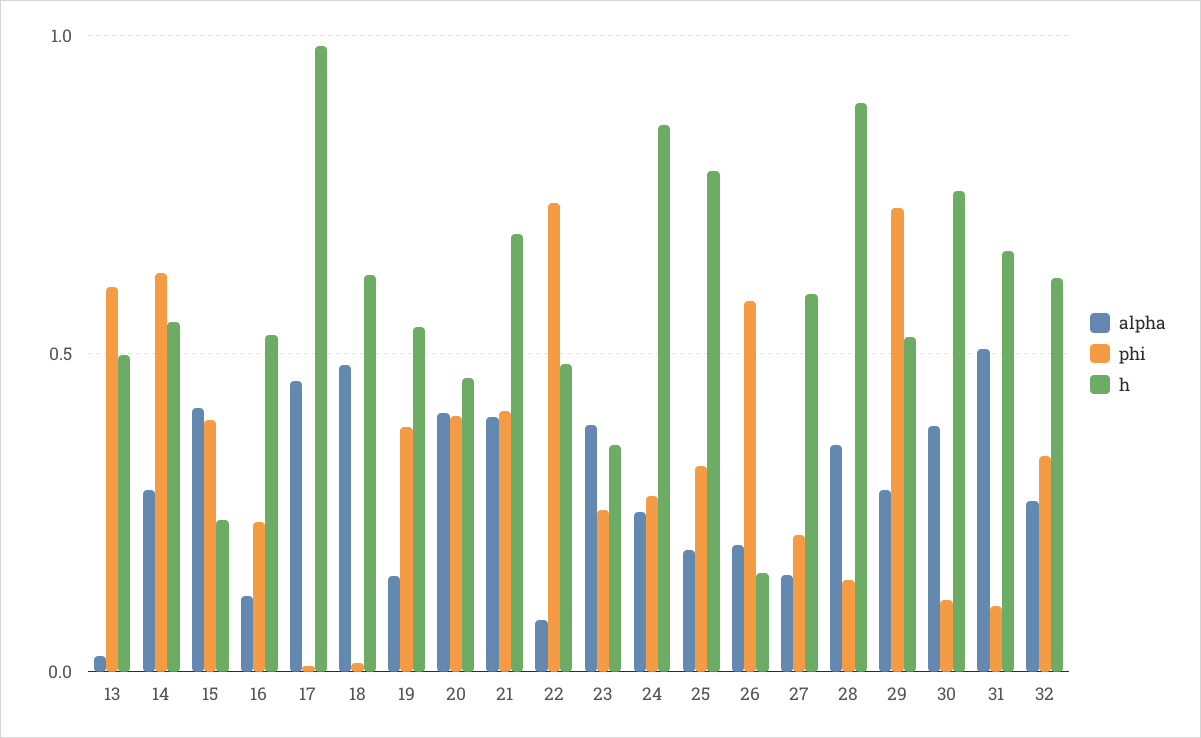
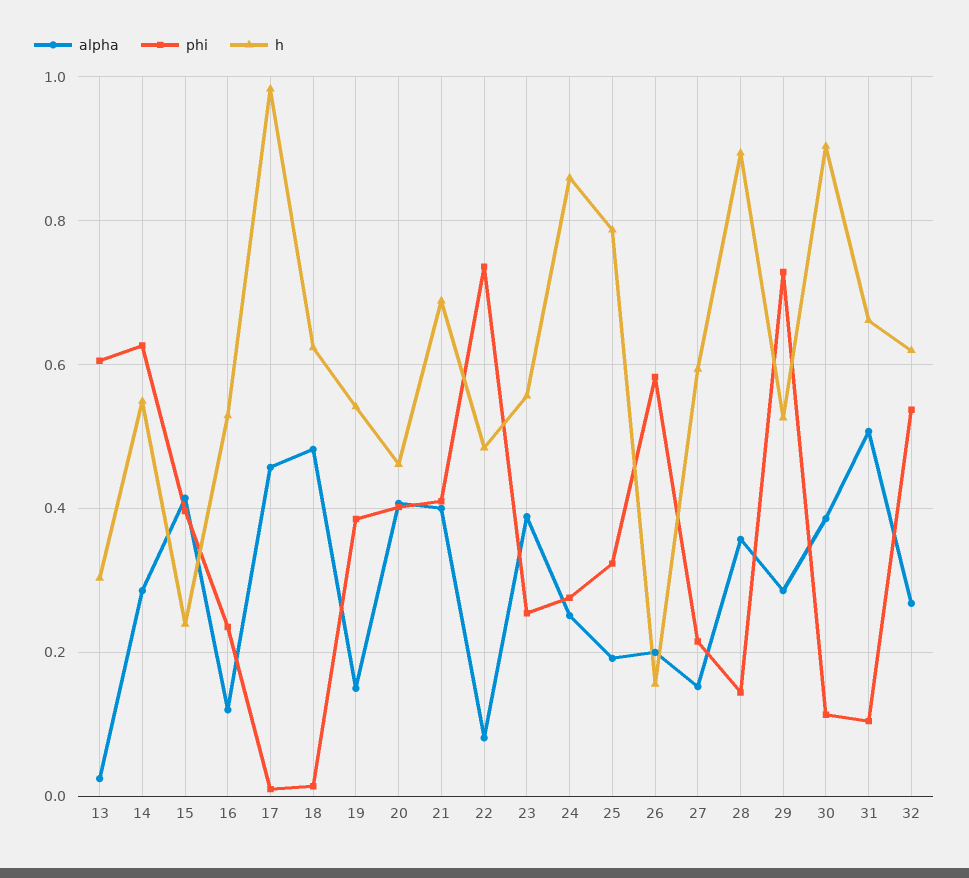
  {
    "alpha": {
      "13": 0.02,
      "14": 0.28,
      "15": 0.42,
      "16": 0.12,
      "17": 0.46,
      "18": 0.48,
      "19": 0.16,
      "20": 0.4,
      "21": 0.4,
      "22": 0.08,
      "23": 0.38,
      "24": 0.26,
      "25": 0.2,
      "26": 0.2,
      "27": 0.16,
      "28": 0.36,
      "29": 0.28,
      "30": 0.38,
      "31": 0.5,
      "32": 0.26
    },
    "phi": {
      "13": 0.6,
      "14": 0.62,
      "15": 0.4,
      "16": 0.24,
      "17": 0,
      "18": 0.02,
      "19": 0.38,
      "20": 0.4,
      "21": 0.42,
      "22": 0.74,
      "23": 0.26,
      "24": 0.28,
      "25": 0.32,
      "26": 0.58,
      "27": 0.22,
      "28": 0.14,
      "29": 0.72,
      "30": 0.12,
      "31": 0.1,
-     "32": 0.35
+     "32": 0.54
    },
    "h": {
-     "13": 0.5,
+     "13": 0.3,
      "14": 0.54,
      "15": 0.24,
      "16": 0.52,
      "17": 0.98,
      "18": 0.62,
      "19": 0.54,
      "20": 0.46,
      "21": 0.68,
      "22": 0.48,
-     "23": 0.35,
+     "23": 0.56,
      "24": 0.86,
      "25": 0.78,
      "26": 0.16,
      "27": 0.6,
      "28": 0.9,
      "29": 0.52,
-     "30": 0.75,
+     "30": 0.9,
      "31": 0.66,
      "32": 0.62
    }
  }

